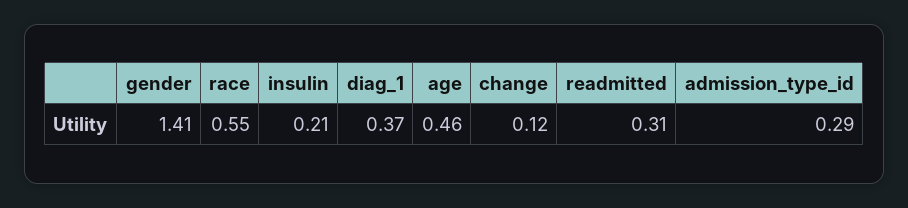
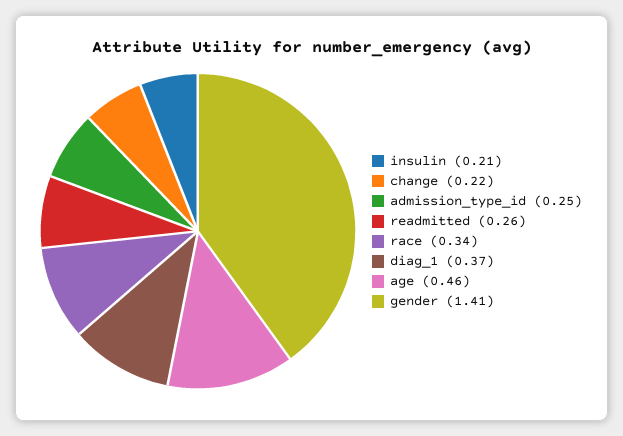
  {
    "gender": 1.41,
-   "race": 0.55,
+   "race": 0.34,
    "insulin": 0.21,
    "diag_1": 0.37,
    "age": 0.46,
-   "change": 0.12,
+   "change": 0.22,
-   "readmitted": 0.31,
+   "readmitted": 0.26,
-   "admission_type_id": 0.29
+   "admission_type_id": 0.25
  }

